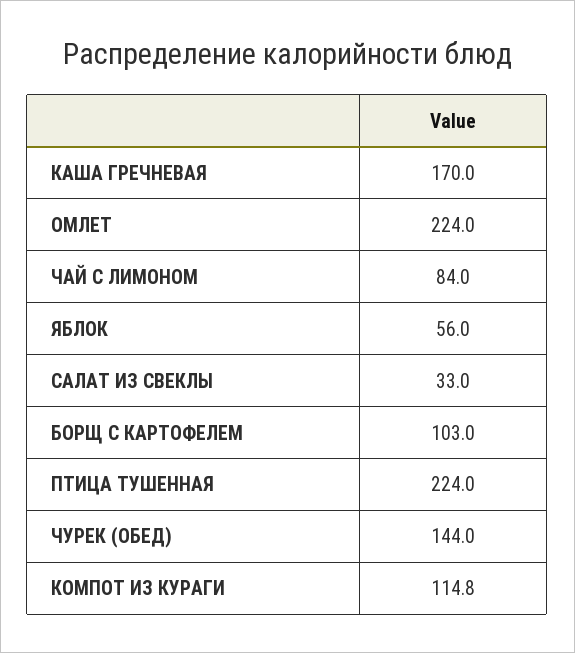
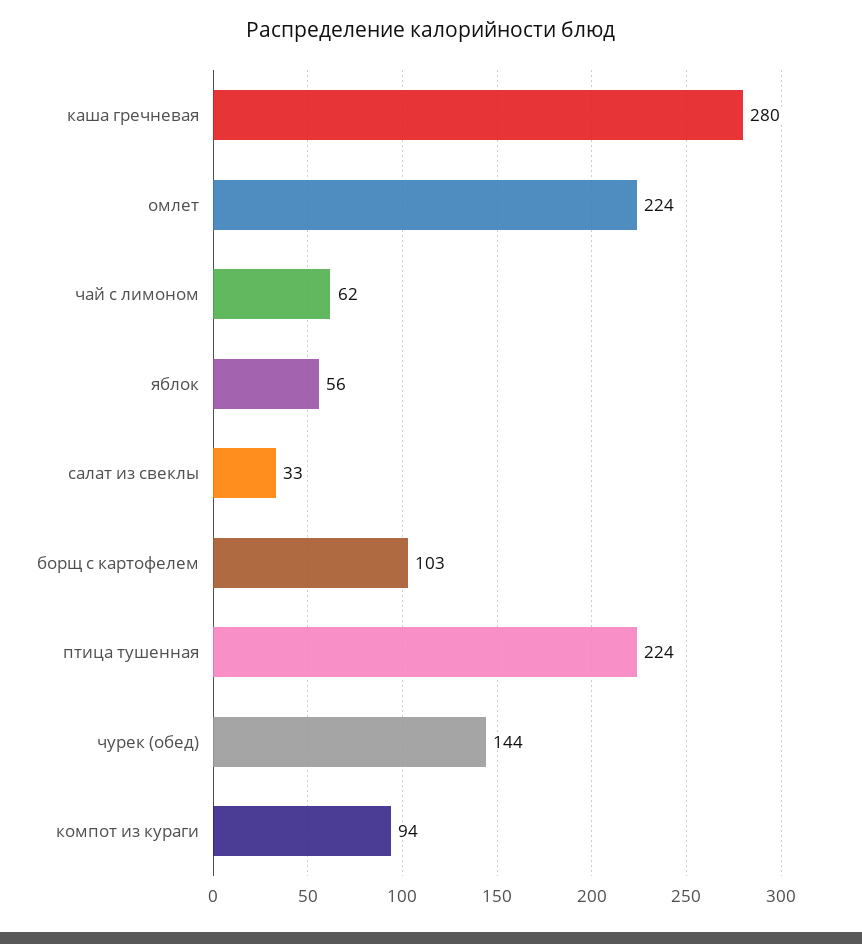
  {
-   "КАША ГРЕЧНЕВАЯ": 170,
+   "КАША ГРЕЧНЕВАЯ": 280,
    "ОМЛЕТ": 224,
-   "ЧАЙ С ЛИМОНОМ": 84,
+   "ЧАЙ С ЛИМОНОМ": 62,
    "ЯБЛОК": 56,
    "САЛАТ ИЗ СВЕКЛЫ": 33,
    "БОРЩ С КАРТОФЕЛЕМ": 103,
    "ПТИЦА ТУШЕННАЯ": 224,
    "ЧУРЕК (ОБЕД)": 144,
-   "КОМПОТ ИЗ КУРАГИ": 114.8
+   "КОМПОТ ИЗ КУРАГИ": 94
  }

